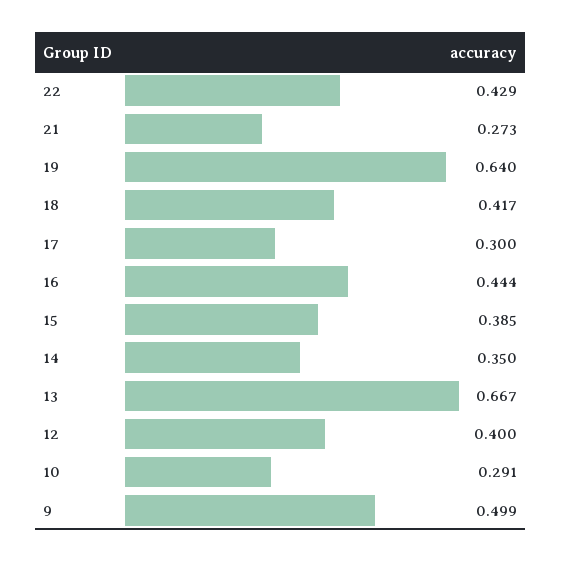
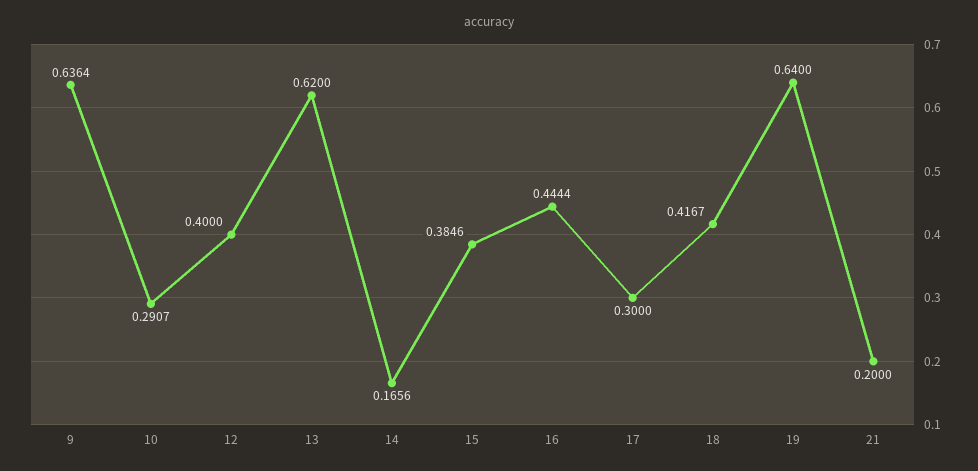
  {
-   "22": 0.429,
-   "21": 0.273,
+   "21": 0.2,
    "19": 0.64,
    "18": 0.4167,
    "17": 0.3,
    "16": 0.4444,
    "15": 0.3846,
-   "14": 0.35,
+   "14": 0.1656,
-   "13": 0.667,
+   "13": 0.62,
    "12": 0.4,
    "10": 0.2907,
-   "9": 0.499
+   "9": 0.6364
  }

